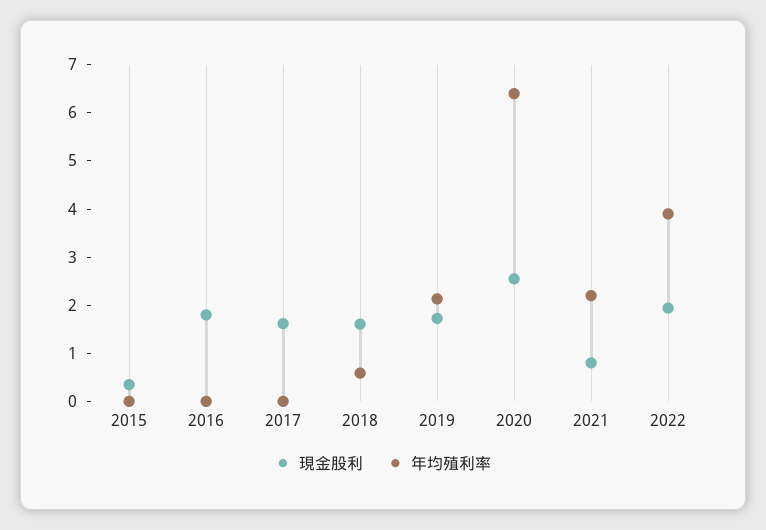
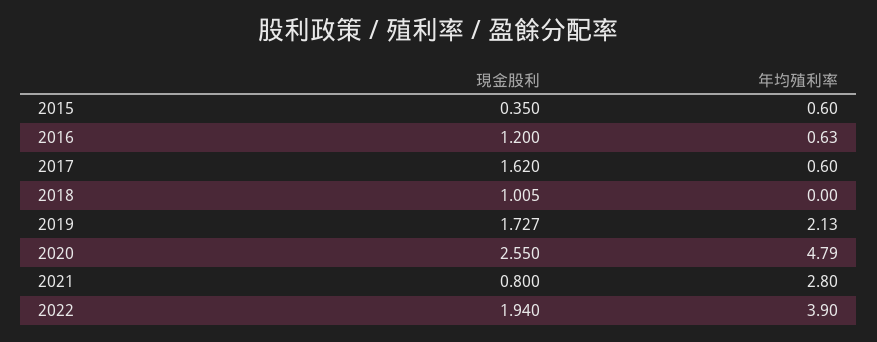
  {
    "現金股利": {
      "2015": 0.35,
-     "2016": 1.8,
+     "2016": 1.2,
      "2017": 1.62,
-     "2018": 1.6,
+     "2018": 1.005,
      "2019": 1.727,
      "2020": 2.55,
      "2021": 0.8,
      "2022": 1.94
    },
    "年均殖利率": {
-     "2015": 0,
+     "2015": 0.6,
-     "2016": 0,
+     "2016": 0.63,
-     "2017": 0,
+     "2017": 0.6,
-     "2018": 0.6,
+     "2018": 0,
      "2019": 2.13,
-     "2020": 6.4,
+     "2020": 4.79,
-     "2021": 2.2,
+     "2021": 2.8,
      "2022": 3.9
    }
  }

